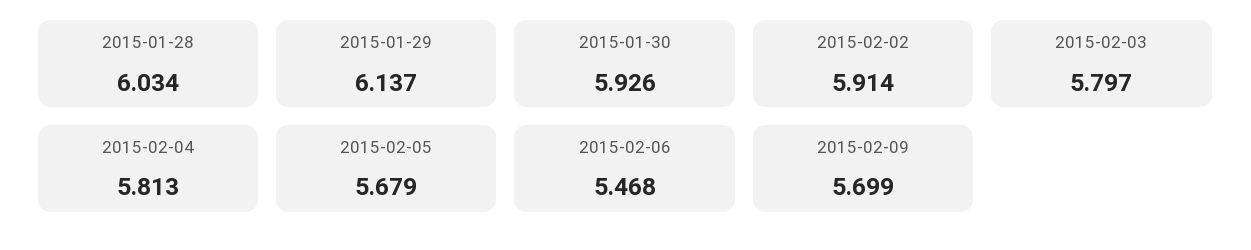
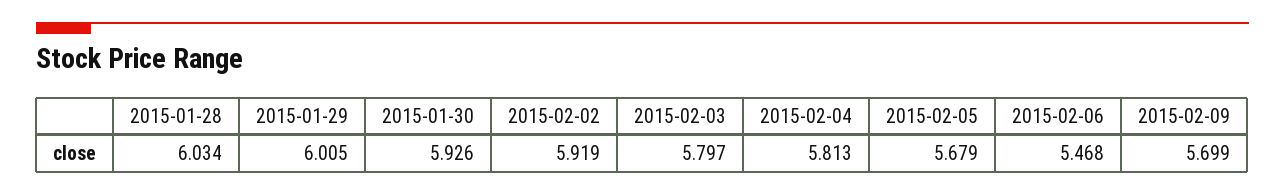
  {
    "2015-01-28": 6.034,
-   "2015-01-29": 6.137,
+   "2015-01-29": 6.005,
    "2015-01-30": 5.926,
-   "2015-02-02": 5.914,
+   "2015-02-02": 5.919,
    "2015-02-03": 5.797,
    "2015-02-04": 5.813,
    "2015-02-05": 5.679,
    "2015-02-06": 5.468,
    "2015-02-09": 5.699
  }

